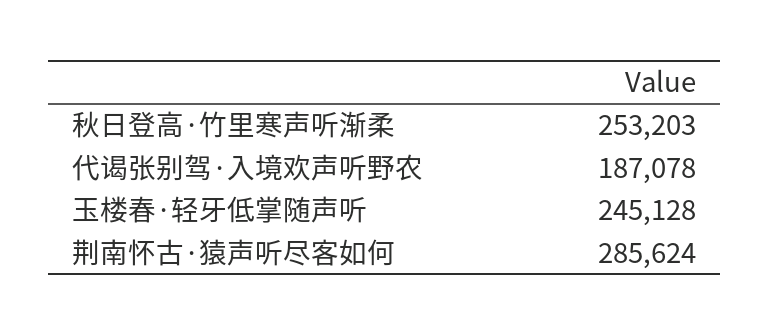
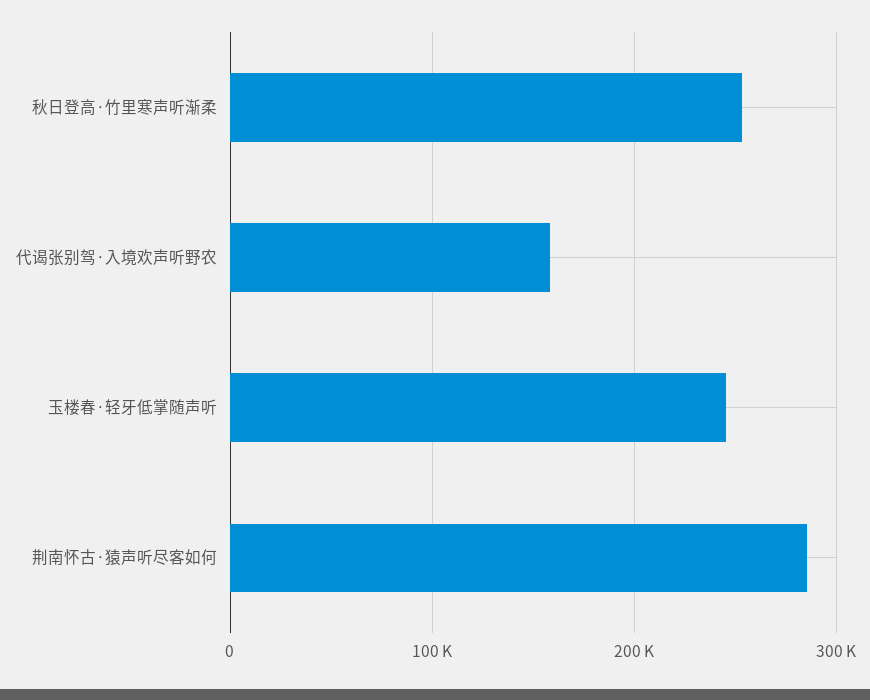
  {
    "秋日登高·竹里寒声听渐柔": 253203,
-   "代谒张别驾·入境欢声听野农": 187078,
+   "代谒张别驾·入境欢声听野农": 160000,
    "玉楼春·轻牙低掌随声听": 245128,
    "荆南怀古·猿声听尽客如何": 285624
  }

